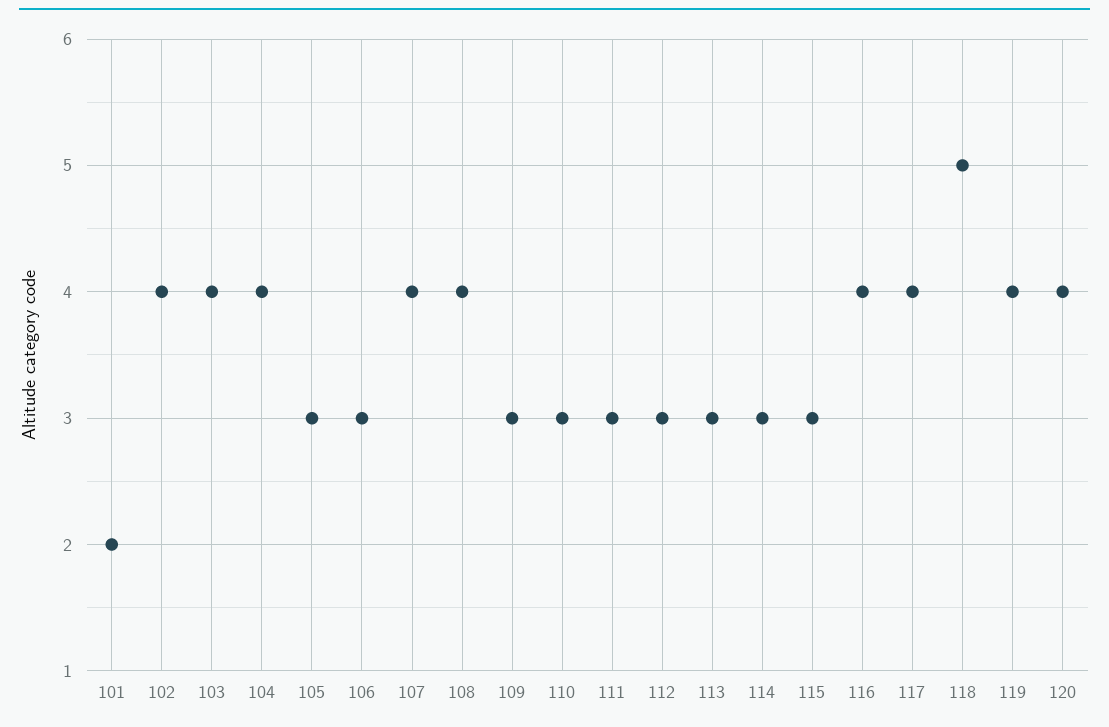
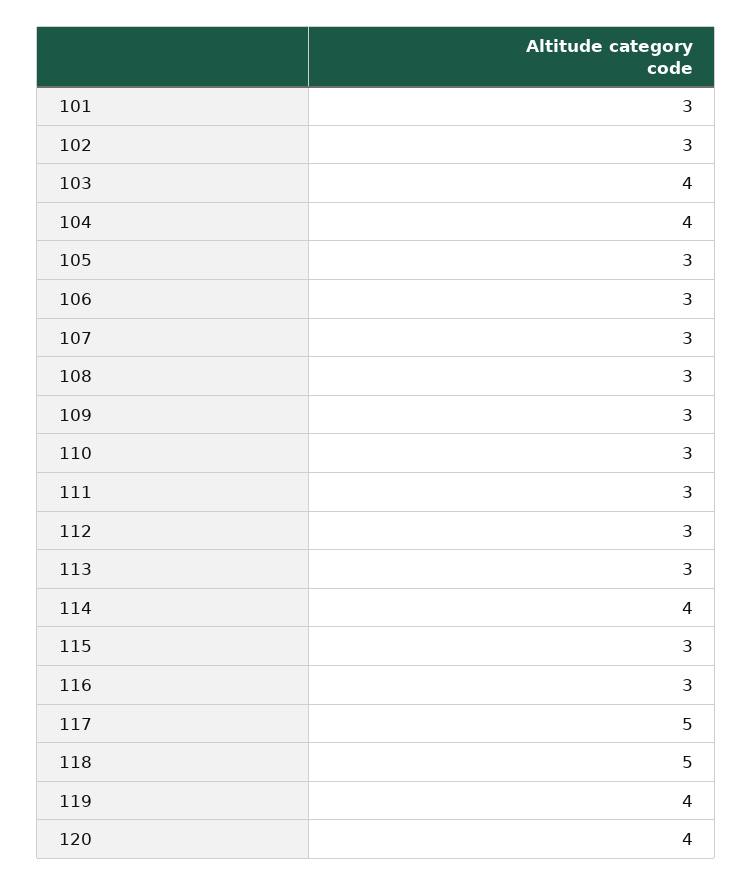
  {
-   "101": 2,
+   "101": 3,
-   "102": 4,
+   "102": 3,
    "103": 4,
    "104": 4,
    "105": 3,
    "106": 3,
-   "107": 4,
+   "107": 3,
-   "108": 4,
+   "108": 3,
    "109": 3,
    "110": 3,
    "111": 3,
    "112": 3,
    "113": 3,
-   "114": 3,
+   "114": 4,
    "115": 3,
-   "116": 4,
+   "116": 3,
-   "117": 4,
+   "117": 5,
    "118": 5,
    "119": 4,
    "120": 4
  }

